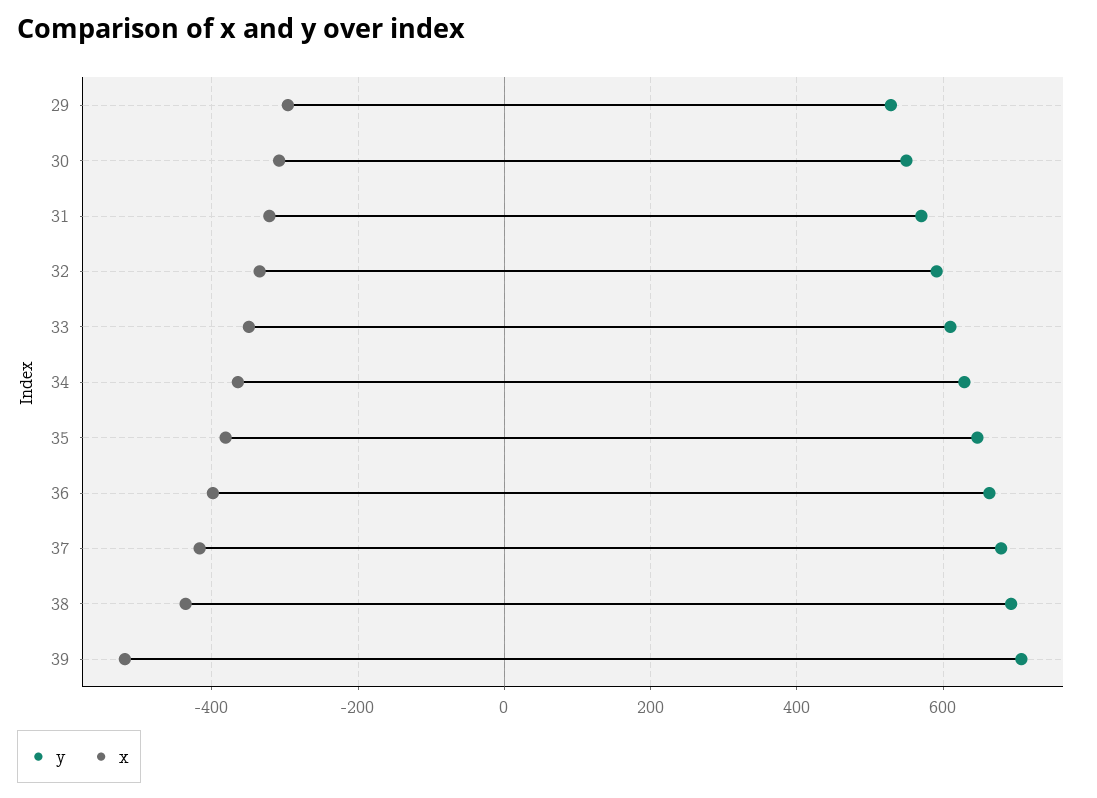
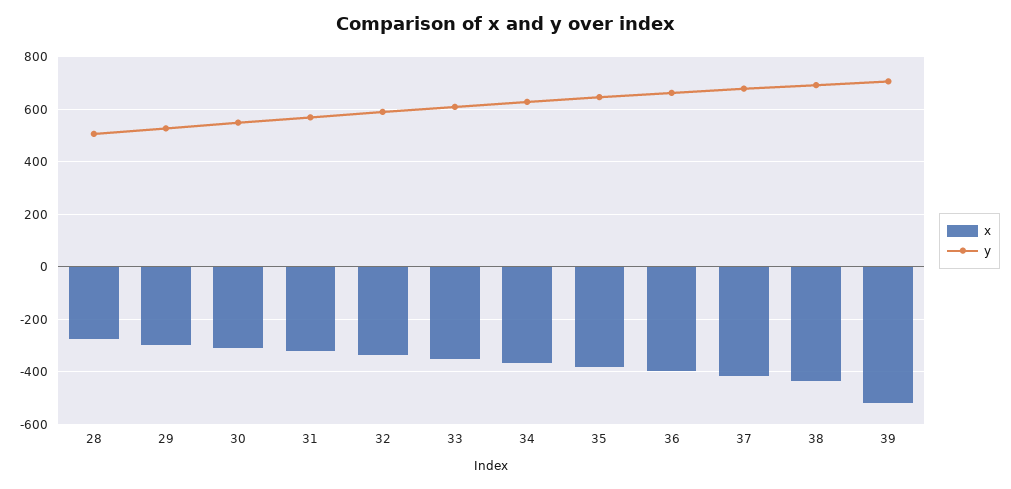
  {
    "y": {
      "29": 520,
      "30": 540,
      "31": 580,
      "32": 600,
      "33": 600,
      "34": 620,
      "35": 640,
      "36": 660,
      "37": 680,
      "38": 700,
-     "39": 700
+     "39": 700,
+     "28": 500
    },
    "x": {
      "29": -300,
      "30": -300,
      "31": -320,
      "32": -340,
      "33": -340,
      "34": -360,
      "35": -380,
      "36": -400,
      "37": -420,
      "38": -440,
-     "39": -520
+     "39": -520,
+     "28": -275
    }
  }

